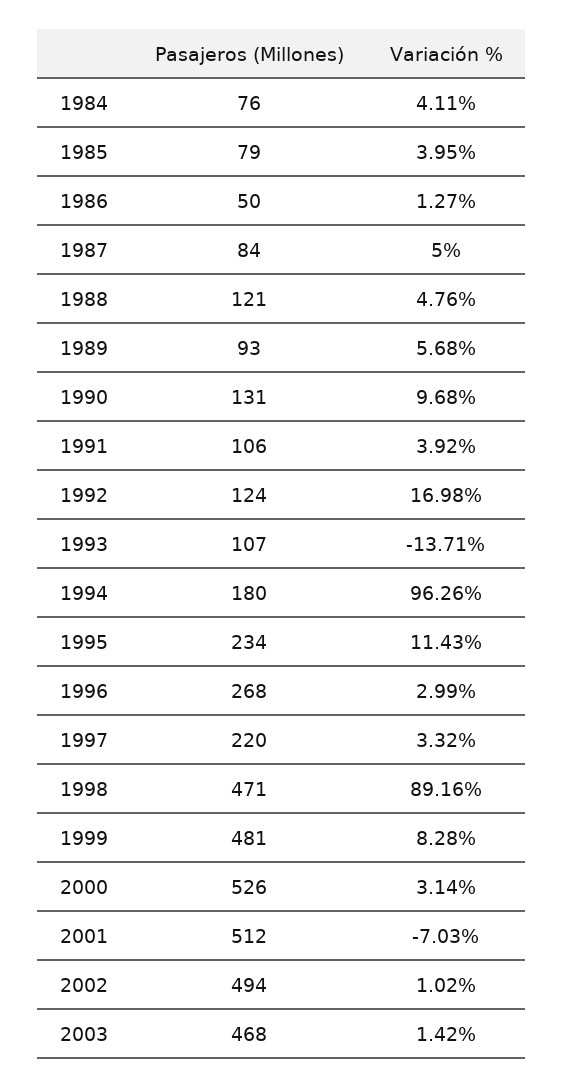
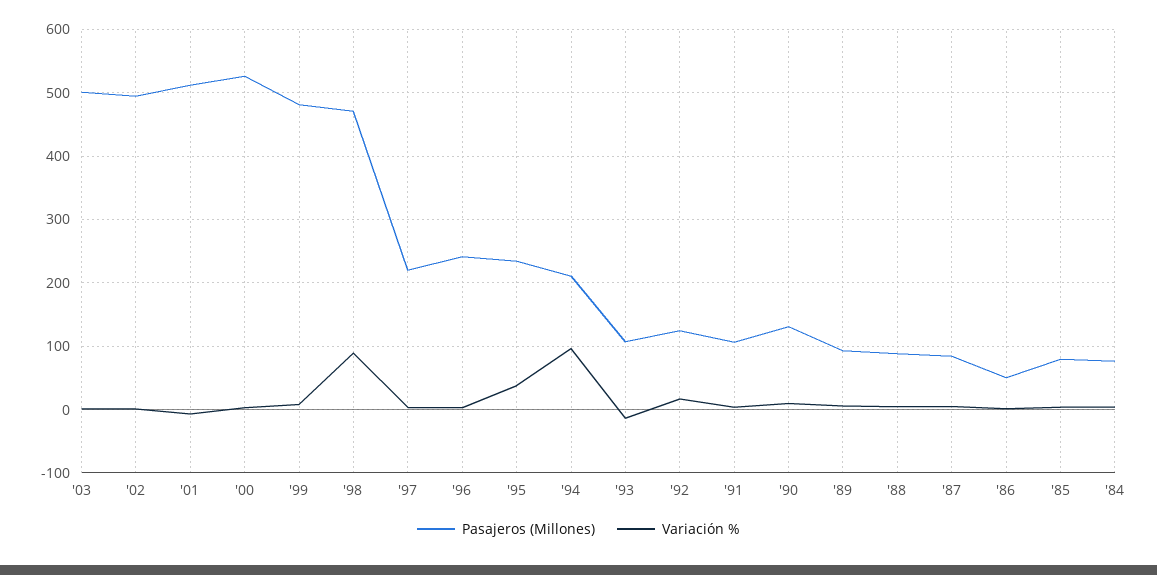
  {
    "Pasajeros (Millones)": {
      "1984": 76,
      "1985": 79,
      "1986": 50,
      "1987": 84,
-     "1988": 121,
+     "1988": 90,
      "1989": 93,
      "1990": 131,
      "1991": 106,
      "1992": 124,
      "1993": 107,
-     "1994": 180,
+     "1994": 210,
      "1995": 234,
-     "1996": 268,
+     "1996": 240,
      "1997": 220,
      "1998": 471,
      "1999": 481,
      "2000": 526,
      "2001": 512,
      "2002": 494,
-     "2003": 468
+     "2003": 500
    },
    "Variación %": {
      "1984": 4.11,
      "1985": 3.95,
      "1986": 1.27,
      "1987": 5,
      "1988": 4.76,
      "1989": 5.68,
      "1990": 9.68,
      "1991": 3.92,
      "1992": 16.98,
      "1993": -13.71,
      "1994": 96.26,
-     "1995": 11.43,
+     "1995": 40,
      "1996": 2.99,
      "1997": 3.32,
      "1998": 89.16,
      "1999": 8.28,
      "2000": 3.14,
      "2001": -7.03,
      "2002": 1.02,
      "2003": 1.42
    }
  }

